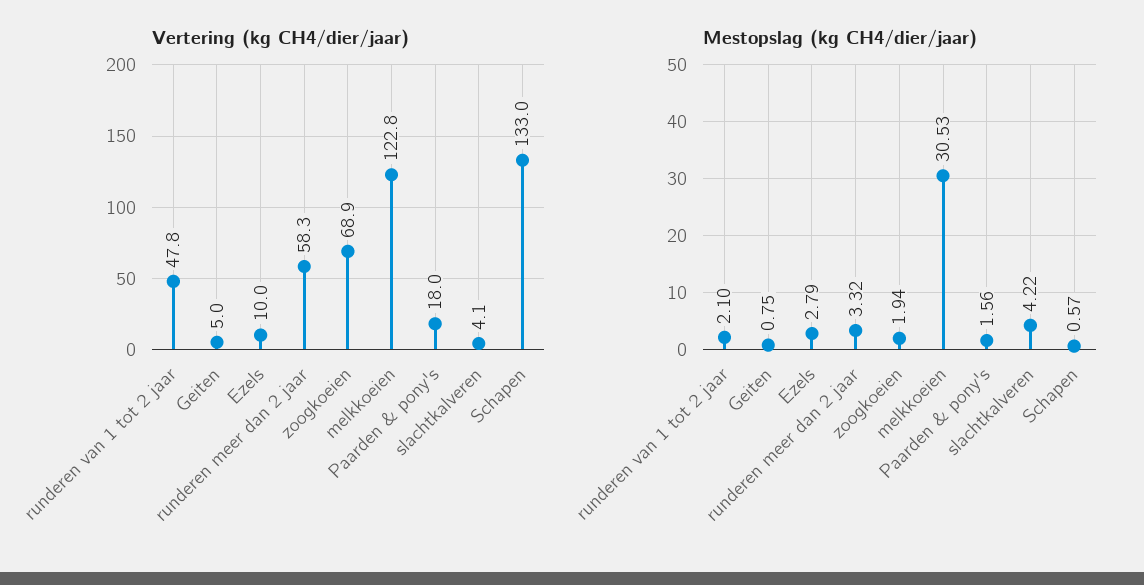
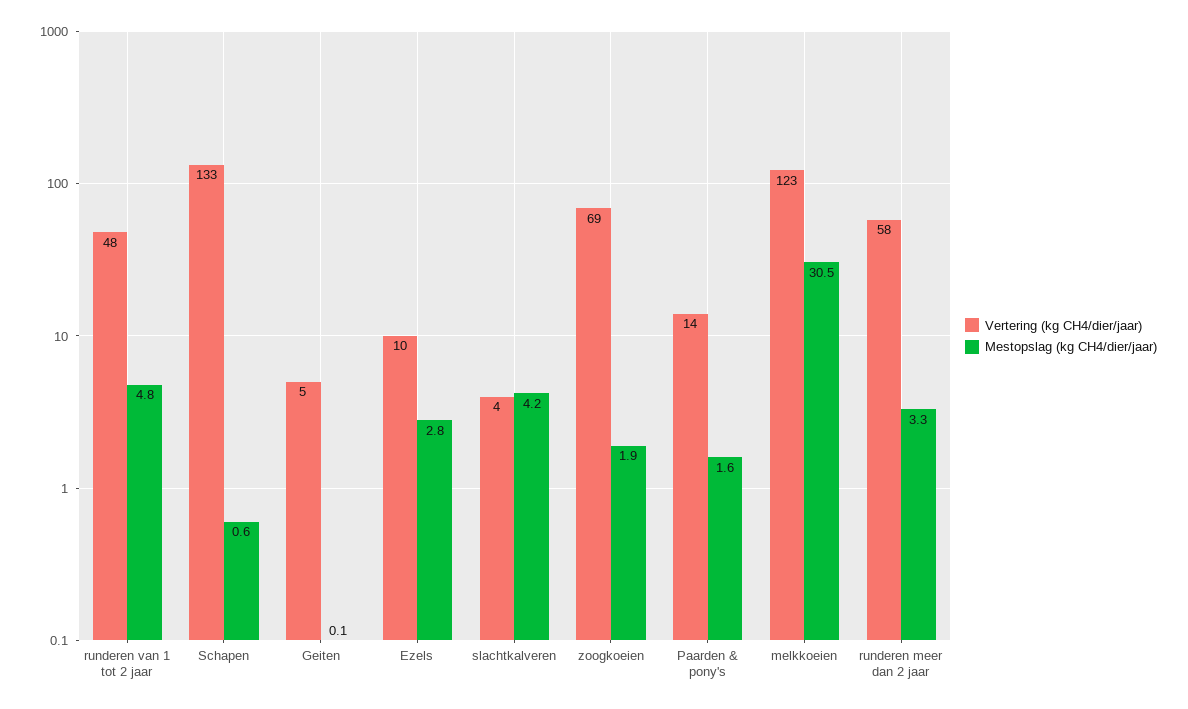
  {
    "Vertering (kg CH4/dier/jaar)": {
      "runderen van 1 tot 2 jaar": 47.8,
      "Geiten": 5,
      "Ezels": 10,
      "runderen meer dan 2 jaar": 58.3,
      "zoogkoeien": 68.9,
      "melkkoeien": 122.8,
-     "Paarden & pony's": 18,
+     "Paarden & pony's": 14,
      "slachtkalveren": 4.1,
      "Schapen": 133
    },
    "Mestopslag (kg CH4/dier/jaar)": {
-     "runderen van 1 tot 2 jaar": 2.1,
+     "runderen van 1 tot 2 jaar": 4.8,
-     "Geiten": 0.75,
+     "Geiten": 0.1,
      "Ezels": 2.79,
      "runderen meer dan 2 jaar": 3.32,
      "zoogkoeien": 1.94,
      "melkkoeien": 30.53,
      "Paarden & pony's": 1.56,
      "slachtkalveren": 4.22,
      "Schapen": 0.57
    }
  }

